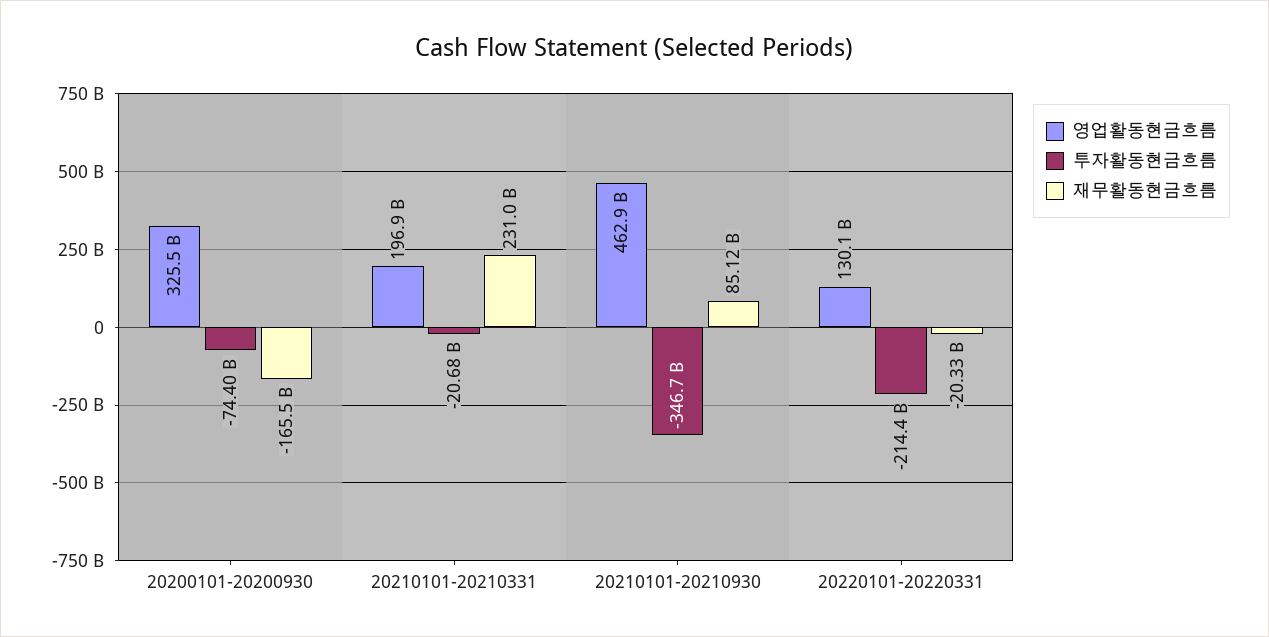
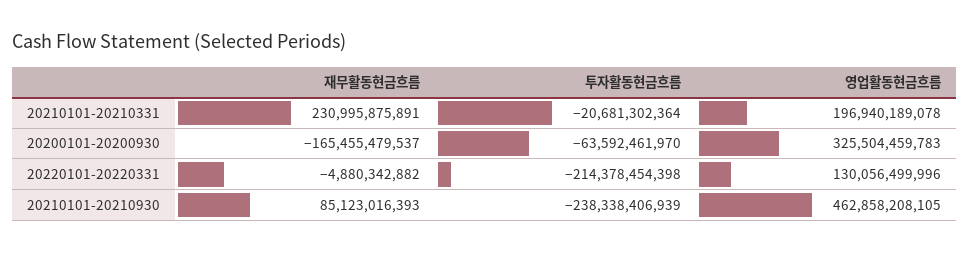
  {
    "영업활동현금흐름": {
      "20200101-20200930": 325504459783,
      "20210101-20210331": 196940189078,
      "20210101-20210930": 462858208105,
      "20220101-20220331": 130056499996
    },
    "투자활동현금흐름": {
-     "20200101-20200930": -74400000000,
+     "20200101-20200930": -63592461970,
      "20210101-20210331": -20681302364,
-     "20210101-20210930": -346700000000,
+     "20210101-20210930": -238338406939,
      "20220101-20220331": -214378454398
    },
    "재무활동현금흐름": {
      "20200101-20200930": -165455479537,
      "20210101-20210331": 230995875891,
      "20210101-20210930": 85123016393,
-     "20220101-20220331": -20330000000
+     "20220101-20220331": -4880342882
    }
  }

